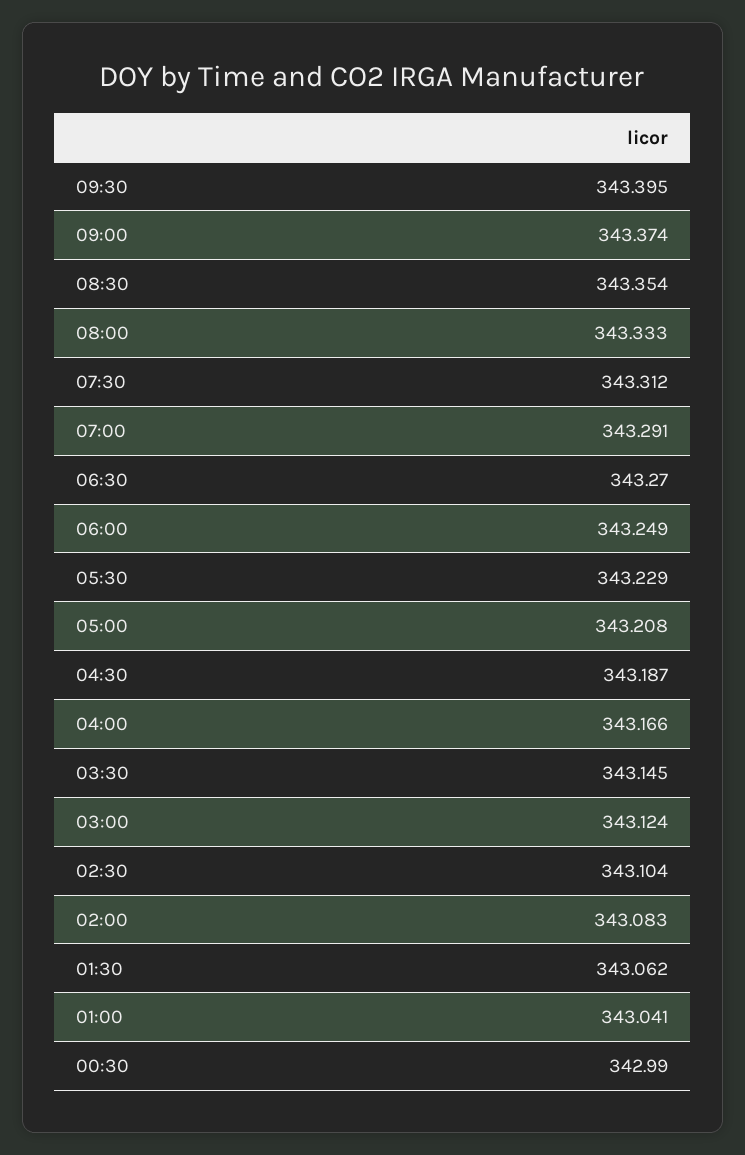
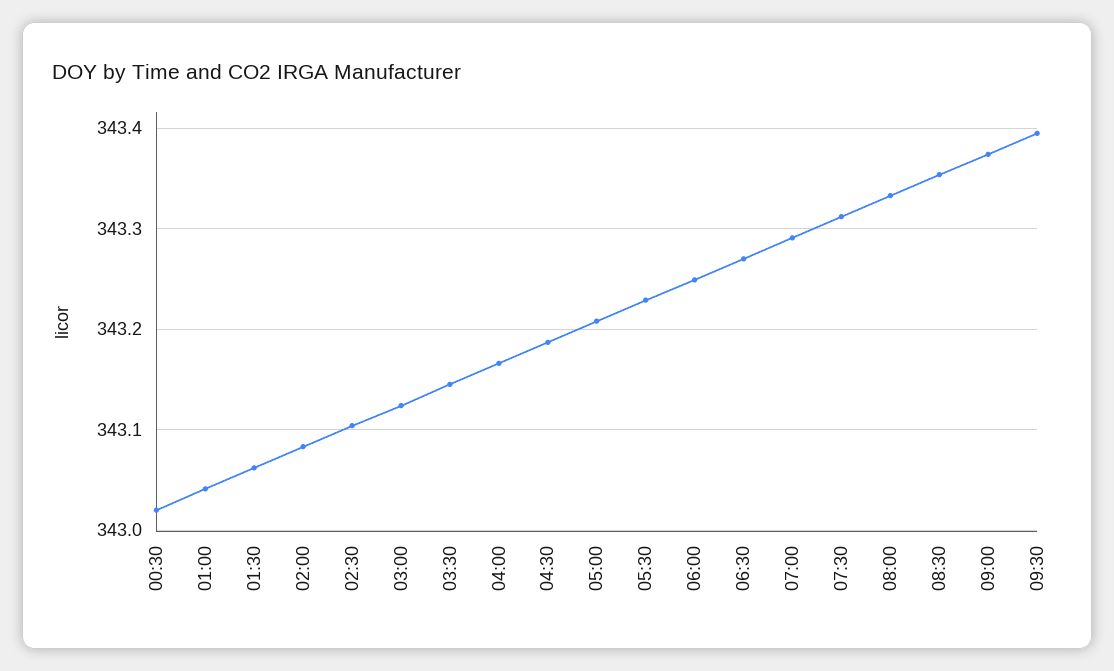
  {
    "09:30": 343.395,
    "09:00": 343.374,
    "08:30": 343.354,
    "08:00": 343.333,
    "07:30": 343.312,
    "07:00": 343.291,
    "06:30": 343.27,
    "06:00": 343.249,
    "05:30": 343.229,
    "05:00": 343.208,
    "04:30": 343.187,
    "04:00": 343.166,
    "03:30": 343.145,
    "03:00": 343.124,
    "02:30": 343.104,
    "02:00": 343.083,
    "01:30": 343.062,
    "01:00": 343.041,
-   "00:30": 342.99
+   "00:30": 343.02
  }

